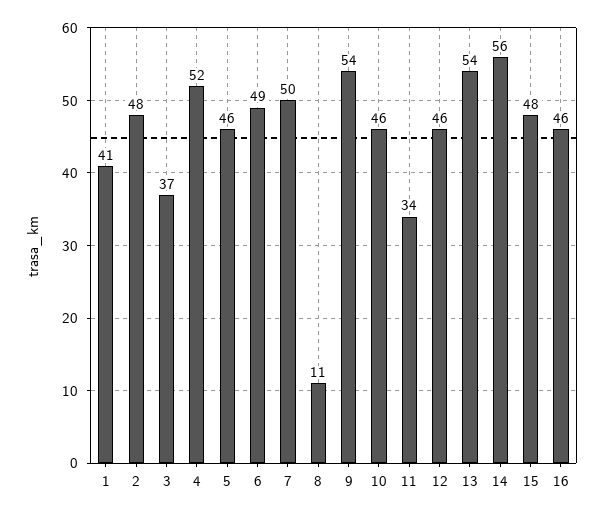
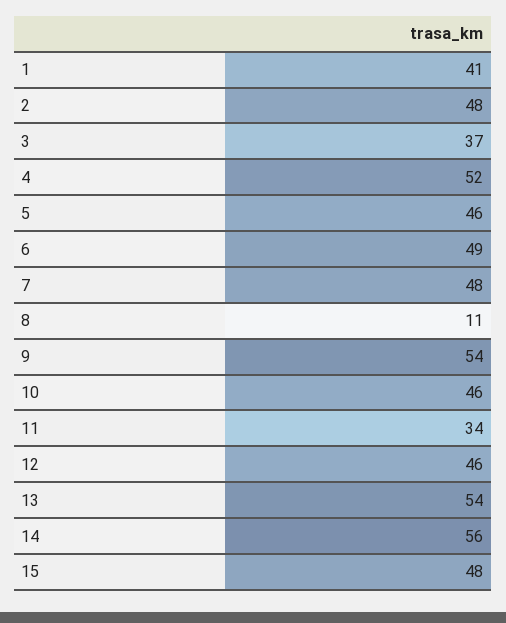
  {
    "1": 41,
    "2": 48,
    "3": 37,
    "4": 52,
    "5": 46,
    "6": 49,
-   "7": 50,
+   "7": 48,
    "8": 11,
    "9": 54,
    "10": 46,
    "11": 34,
    "12": 46,
    "13": 54,
    "14": 56,
-   "15": 48,
+   "15": 48
-   "16": 46
  }

